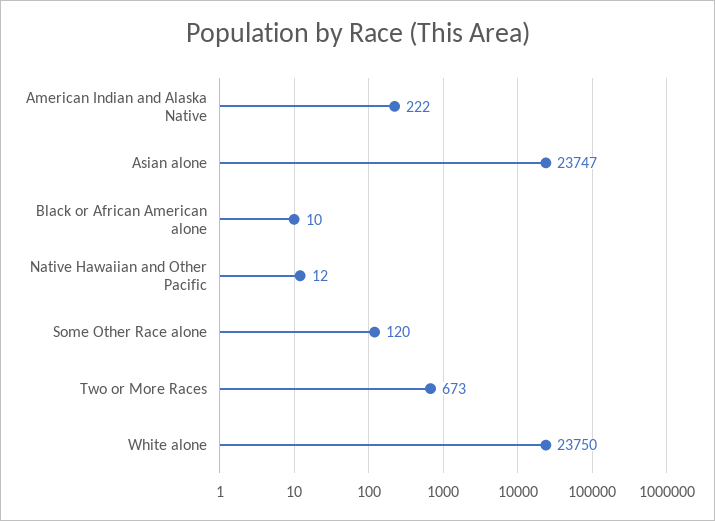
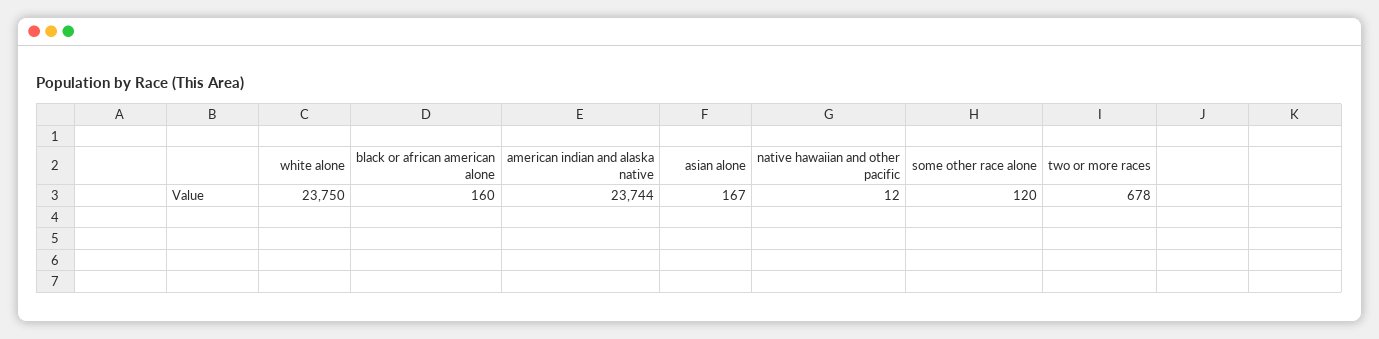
  {
-   "American Indian and Alaska Native": 222,
+   "American Indian and Alaska Native": 23744,
-   "Asian alone": 23747,
+   "Asian alone": 167,
-   "Black or African American alone": 10,
+   "Black or African American alone": 160,
    "Native Hawaiian and Other Pacific": 12,
    "Some Other Race alone": 120,
-   "Two or More Races": 673,
+   "Two or More Races": 678,
    "White alone": 23750
  }

